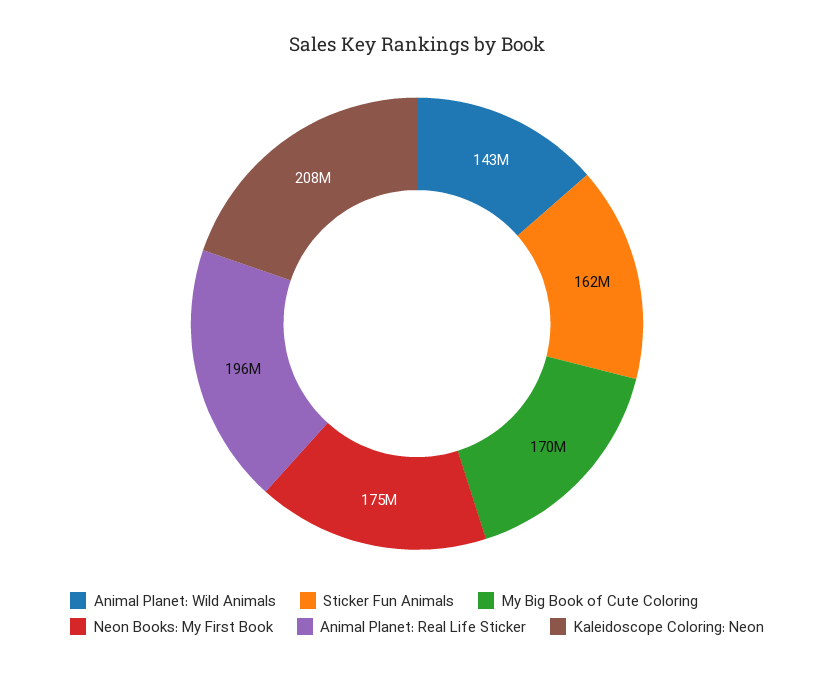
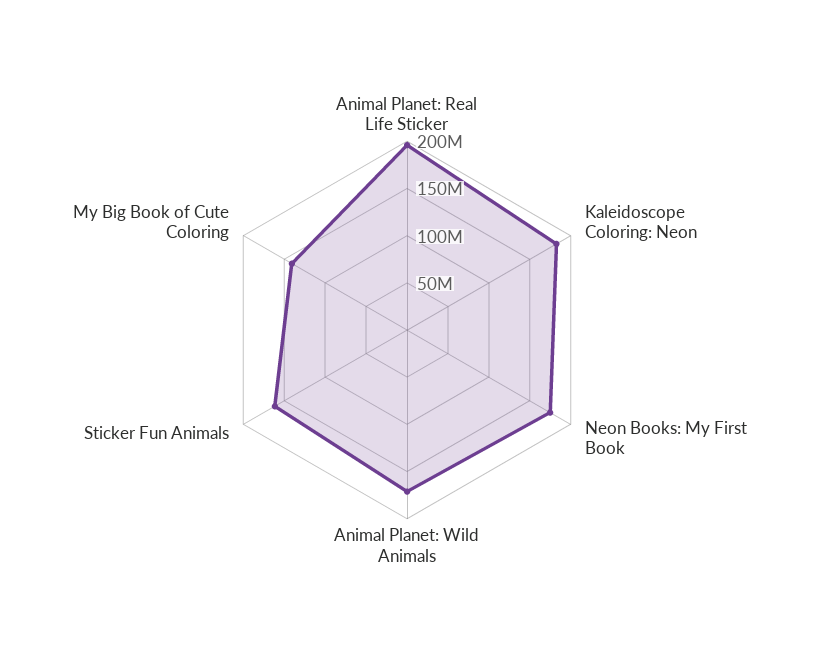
  {
-   "Animal Planet: Wild Animals": 143000000,
+   "Animal Planet: Wild Animals": 170000000,
    "Sticker Fun Animals": 162000000,
-   "My Big Book of Cute Coloring": 170000000,
+   "My Big Book of Cute Coloring": 140000000,
    "Neon Books: My First Book": 175000000,
    "Animal Planet: Real Life Sticker": 196000000,
-   "Kaleidoscope Coloring: Neon": 208000000
+   "Kaleidoscope Coloring: Neon": 180000000
  }

